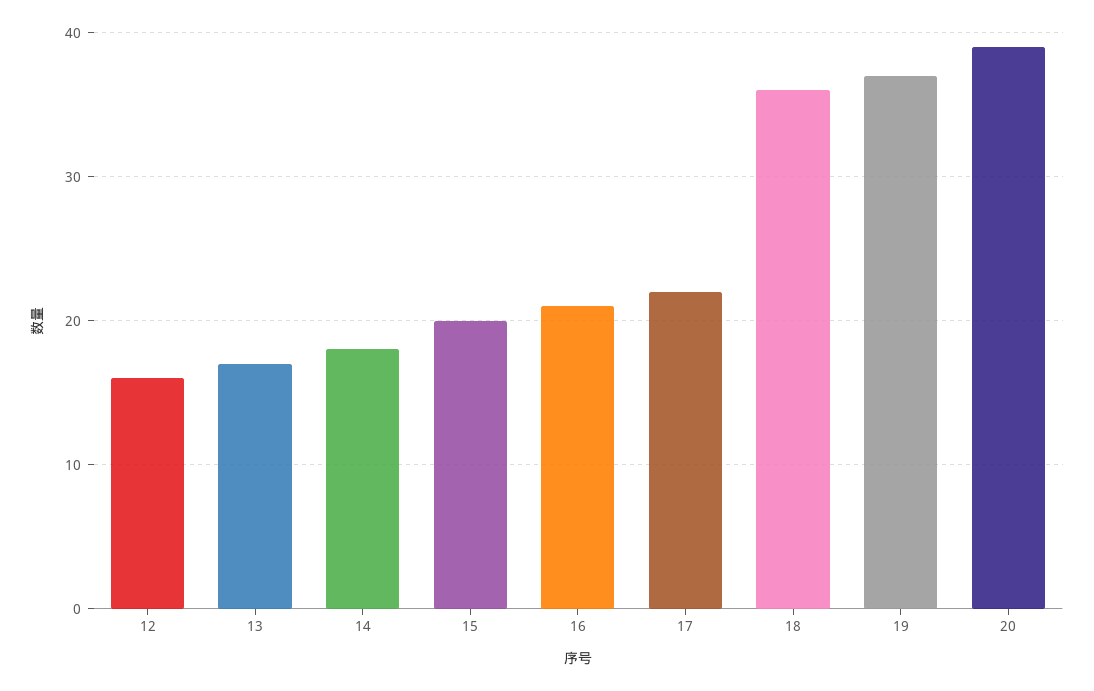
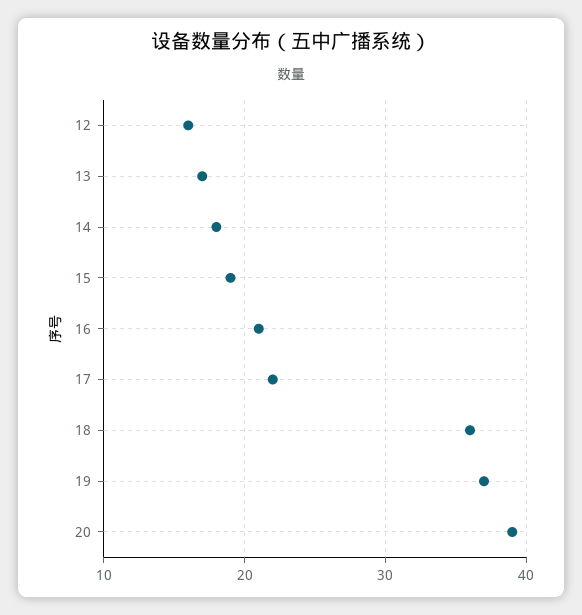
  {
    "12": 16,
    "13": 17,
    "14": 18,
-   "15": 20,
+   "15": 19,
    "16": 21,
    "17": 22,
    "18": 36,
    "19": 37,
    "20": 39
  }

